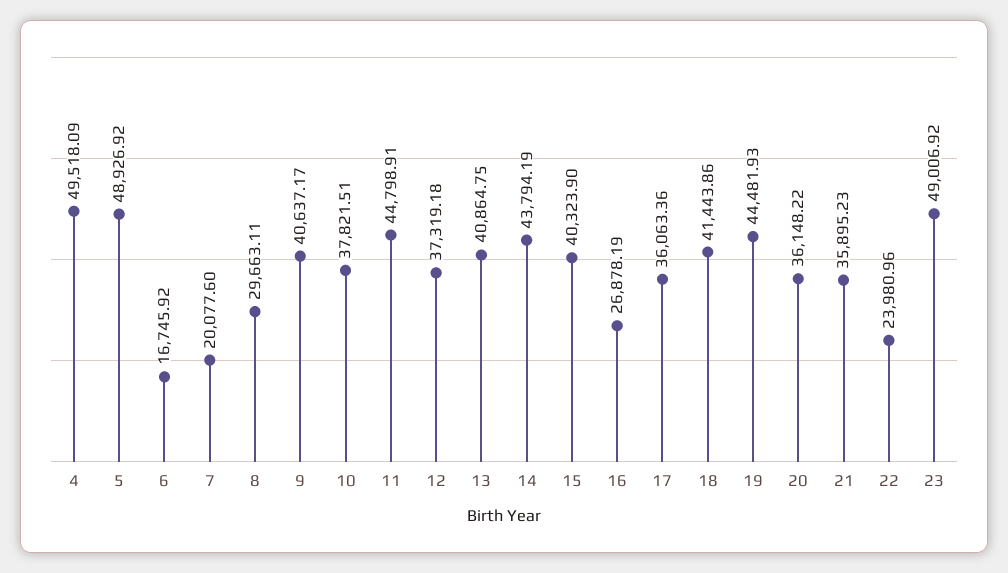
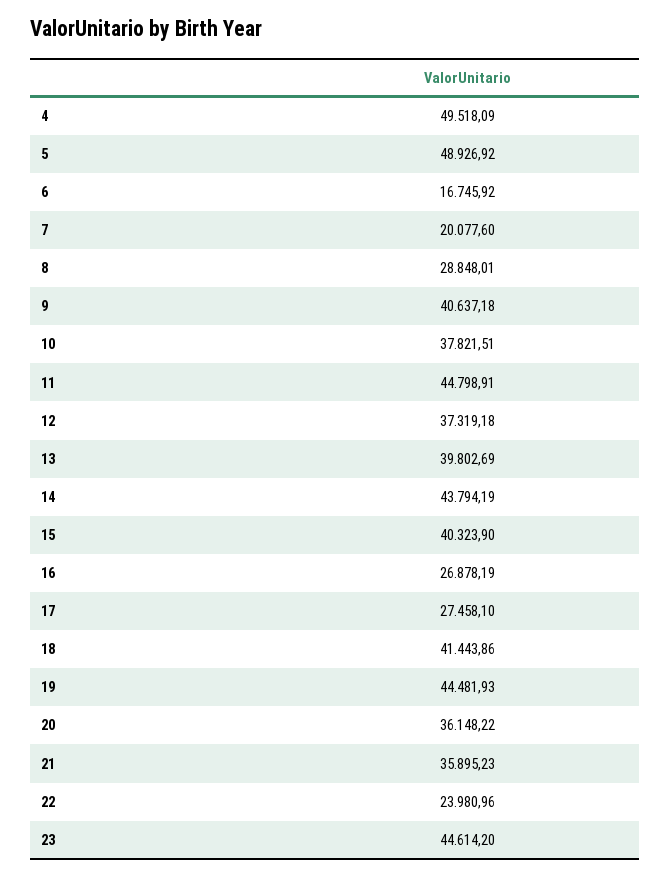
  {
    "4": 49518.09,
    "5": 48926.92,
    "6": 16745.92,
    "7": 20077.6,
-   "8": 29663.11,
+   "8": 28848.01,
-   "9": 40637.17,
+   "9": 40637.18,
    "10": 37821.51,
    "11": 44798.91,
    "12": 37319.18,
-   "13": 40864.75,
+   "13": 39802.69,
    "14": 43794.19,
    "15": 40323.9,
    "16": 26878.19,
-   "17": 36063.36,
+   "17": 27458.1,
    "18": 41443.86,
    "19": 44481.93,
    "20": 36148.22,
    "21": 35895.23,
    "22": 23980.96,
-   "23": 49006.92
+   "23": 44614.2
  }

